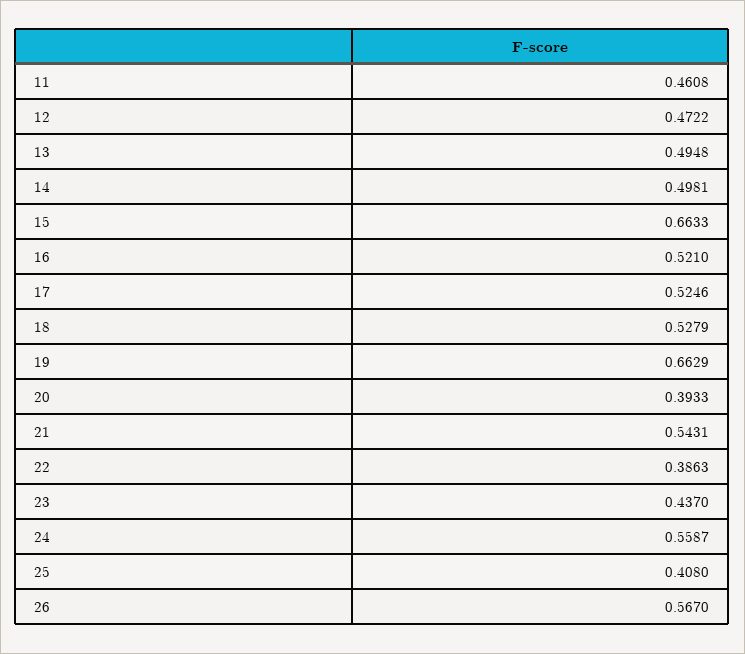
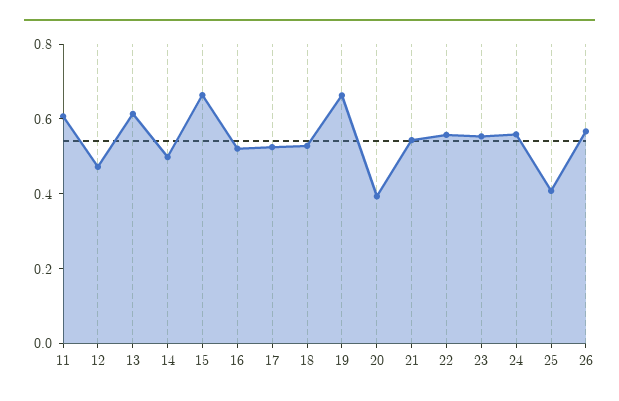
  {
-   "11": 0.4608,
+   "11": 0.6,
    "12": 0.4722,
-   "13": 0.4948,
+   "13": 0.6,
    "14": 0.4981,
    "15": 0.6633,
    "16": 0.521,
    "17": 0.5246,
    "18": 0.5279,
    "19": 0.6629,
    "20": 0.3933,
    "21": 0.5431,
-   "22": 0.3863,
+   "22": 0.55,
-   "23": 0.437,
+   "23": 0.55,
    "24": 0.5587,
    "25": 0.408,
    "26": 0.567
  }

